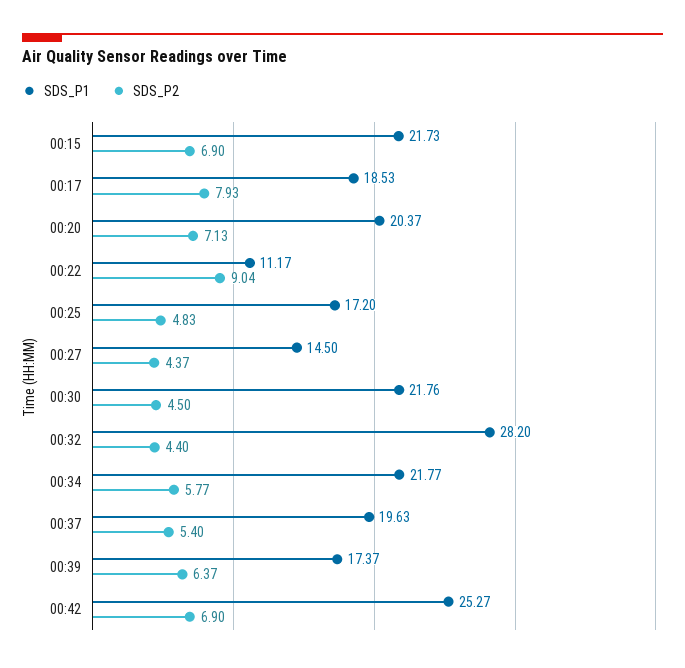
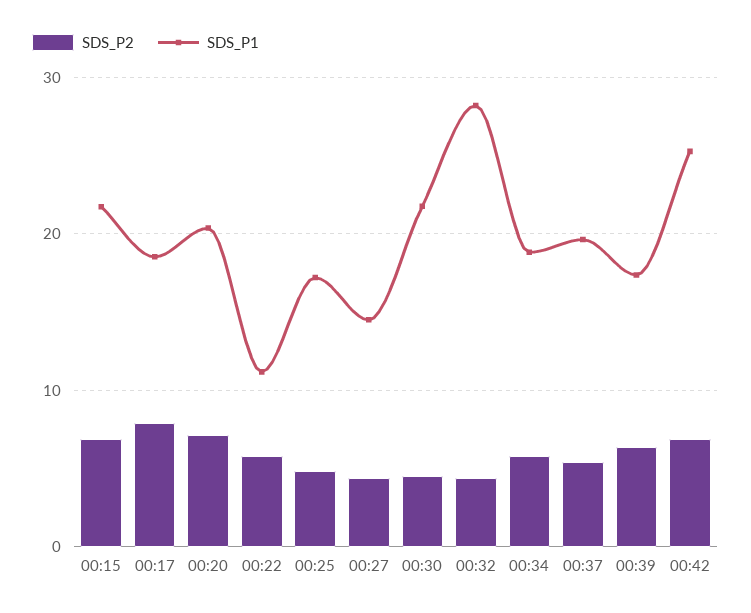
  {
    "SDS_P1": {
      "00:15": 21.73,
      "00:17": 18.53,
      "00:20": 20.37,
      "00:22": 11.17,
      "00:25": 17.2,
      "00:27": 14.5,
      "00:30": 21.76,
      "00:32": 28.2,
-     "00:34": 21.77,
+     "00:34": 19,
      "00:37": 19.63,
      "00:39": 17.37,
      "00:42": 25.27
    },
    "SDS_P2": {
      "00:15": 6.9,
      "00:17": 7.93,
      "00:20": 7.13,
-     "00:22": 9.04,
+     "00:22": 6,
      "00:25": 4.83,
      "00:27": 4.37,
      "00:30": 4.5,
      "00:32": 4.4,
      "00:34": 5.77,
      "00:37": 5.4,
      "00:39": 6.37,
      "00:42": 6.9
    }
  }

